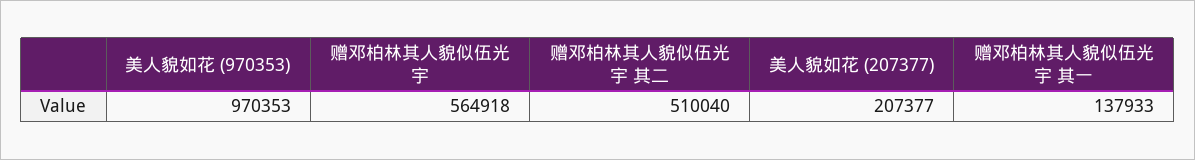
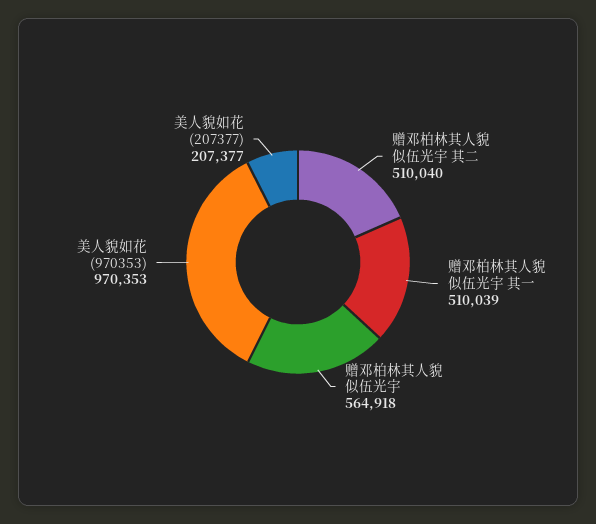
  {
    "美人貌如花 (970353)": 970353,
    "赠邓柏林其人貌似伍光宇": 564918,
    "赠邓柏林其人貌似伍光宇 其二": 510040,
    "美人貌如花 (207377)": 207377,
-   "赠邓柏林其人貌似伍光宇 其一": 137933
+   "赠邓柏林其人貌似伍光宇 其一": 510039
  }

